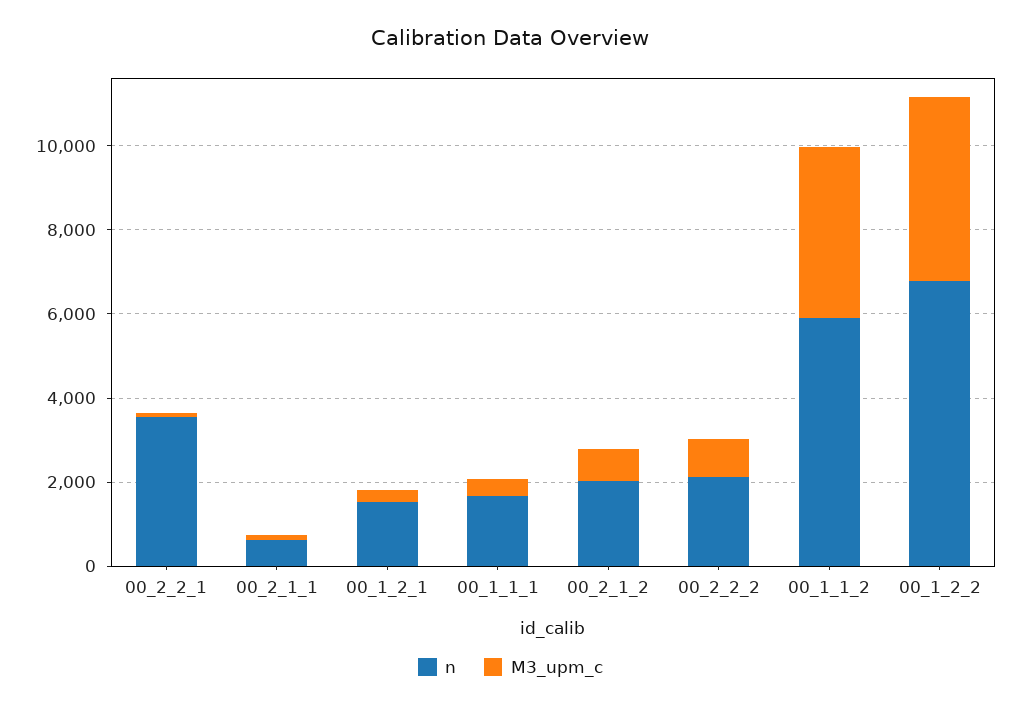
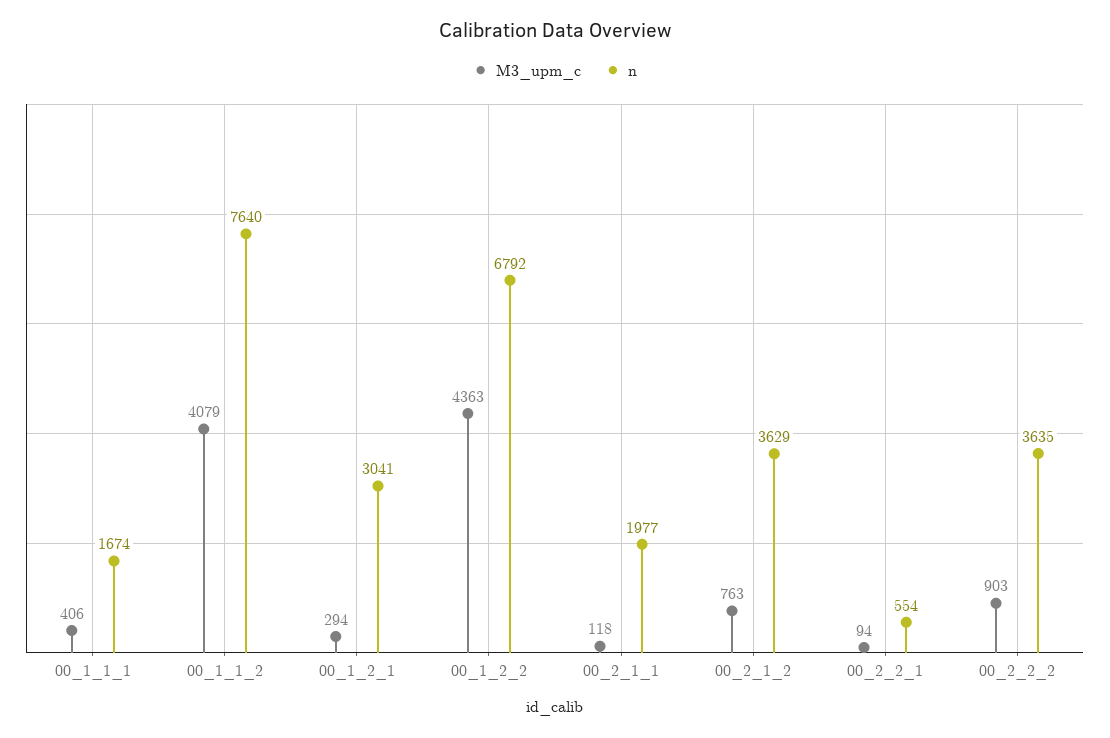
  {
    "n": {
-     "00_2_2_1": 3500,
+     "00_2_2_1": 554,
-     "00_2_1_1": 500,
+     "00_2_1_1": 1977,
-     "00_1_2_1": 1500,
+     "00_1_2_1": 3041,
      "00_1_1_1": 1674,
-     "00_2_1_2": 2000,
+     "00_2_1_2": 3629,
-     "00_2_2_2": 2000,
+     "00_2_2_2": 3635,
-     "00_1_1_2": 6000,
+     "00_1_1_2": 7640,
      "00_1_2_2": 6792
    },
    "M3_upm_c": {
      "00_2_2_1": 94,
      "00_2_1_1": 118,
      "00_1_2_1": 294,
      "00_1_1_1": 406,
      "00_2_1_2": 763,
      "00_2_2_2": 903,
      "00_1_1_2": 4079,
      "00_1_2_2": 4363
    }
  }

